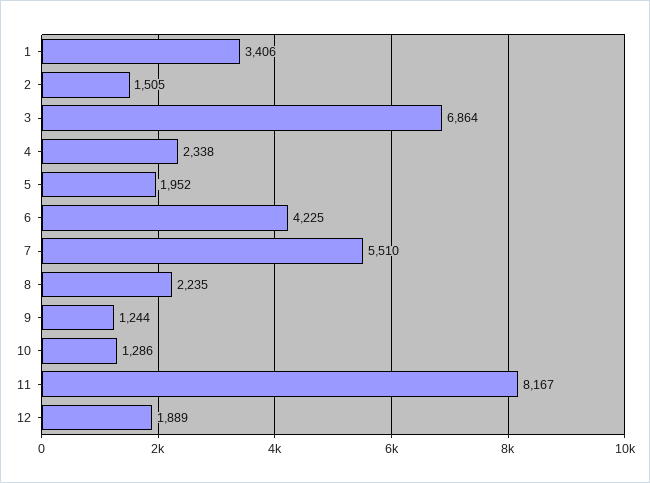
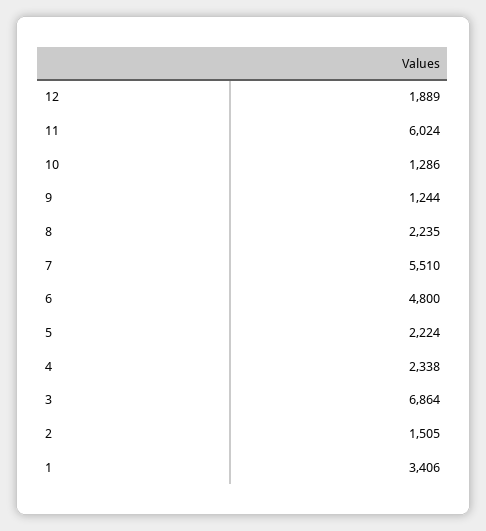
  {
    "1": 3406,
    "2": 1505,
    "3": 6864,
    "4": 2338,
-   "5": 1952,
+   "5": 2224,
-   "6": 4225,
+   "6": 4800,
    "7": 5510,
    "8": 2235,
    "9": 1244,
    "10": 1286,
-   "11": 8167,
+   "11": 6024,
    "12": 1889
  }

